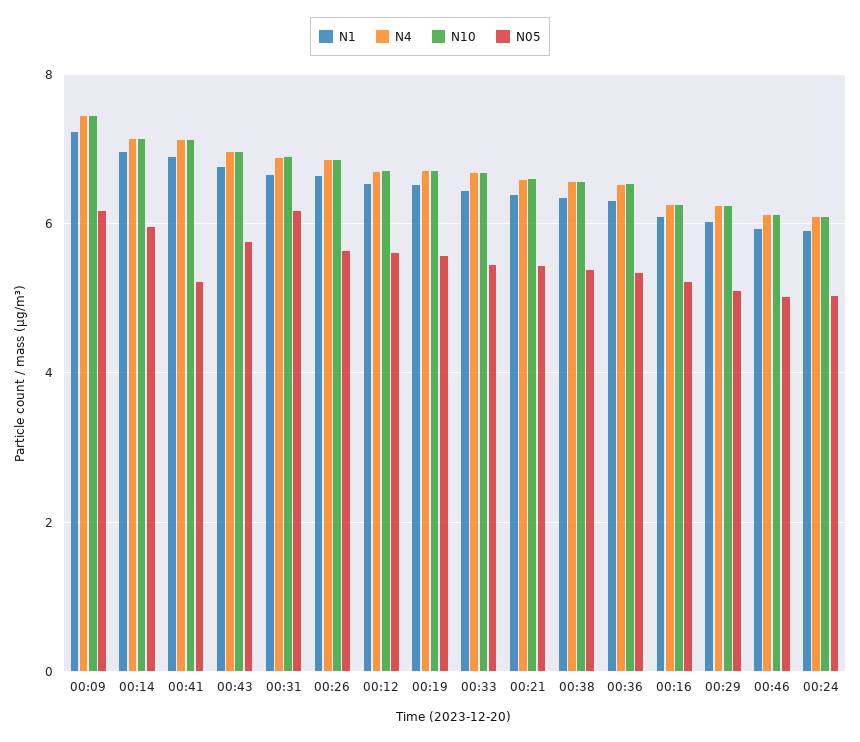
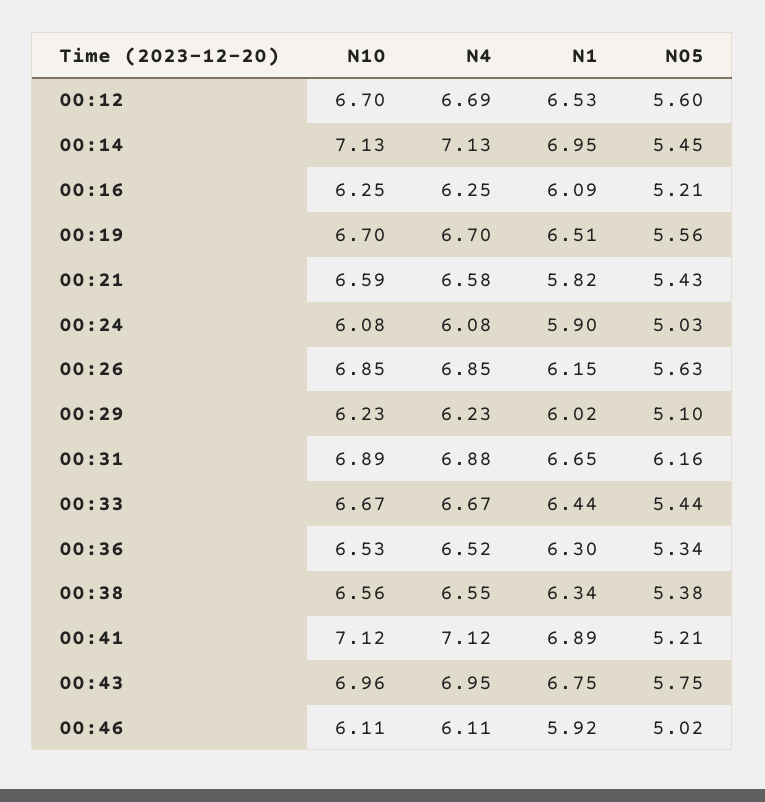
  {
    "N1": {
-     "00:09": 7.2,
      "00:14": 6.95,
      "00:41": 6.89,
      "00:43": 6.75,
      "00:31": 6.65,
-     "00:26": 6.6,
+     "00:26": 6.15,
      "00:12": 6.53,
      "00:19": 6.51,
      "00:33": 6.44,
-     "00:21": 6.4,
+     "00:21": 5.82,
      "00:38": 6.34,
      "00:36": 6.3,
      "00:16": 6.09,
      "00:29": 6.02,
      "00:46": 5.92,
      "00:24": 5.9
    },
    "N4": {
-     "00:09": 7.4,
      "00:14": 7.13,
      "00:41": 7.12,
      "00:43": 6.95,
      "00:31": 6.88,
      "00:26": 6.85,
      "00:12": 6.69,
      "00:19": 6.7,
      "00:33": 6.67,
      "00:21": 6.58,
      "00:38": 6.55,
      "00:36": 6.52,
      "00:16": 6.25,
      "00:29": 6.23,
      "00:46": 6.11,
      "00:24": 6.08
    },
    "N10": {
-     "00:09": 7.4,
      "00:14": 7.13,
      "00:41": 7.12,
      "00:43": 6.96,
      "00:31": 6.89,
      "00:26": 6.85,
      "00:12": 6.7,
      "00:19": 6.7,
      "00:33": 6.67,
      "00:21": 6.59,
      "00:38": 6.56,
      "00:36": 6.53,
      "00:16": 6.25,
      "00:29": 6.23,
      "00:46": 6.11,
      "00:24": 6.08
    },
    "N05": {
-     "00:09": 6.2,
-     "00:14": 6,
+     "00:14": 5.45,
      "00:41": 5.21,
      "00:43": 5.75,
      "00:31": 6.16,
      "00:26": 5.63,
      "00:12": 5.6,
      "00:19": 5.56,
      "00:33": 5.44,
      "00:21": 5.43,
      "00:38": 5.38,
      "00:36": 5.34,
      "00:16": 5.21,
      "00:29": 5.1,
      "00:46": 5.02,
      "00:24": 5.03
    }
  }

